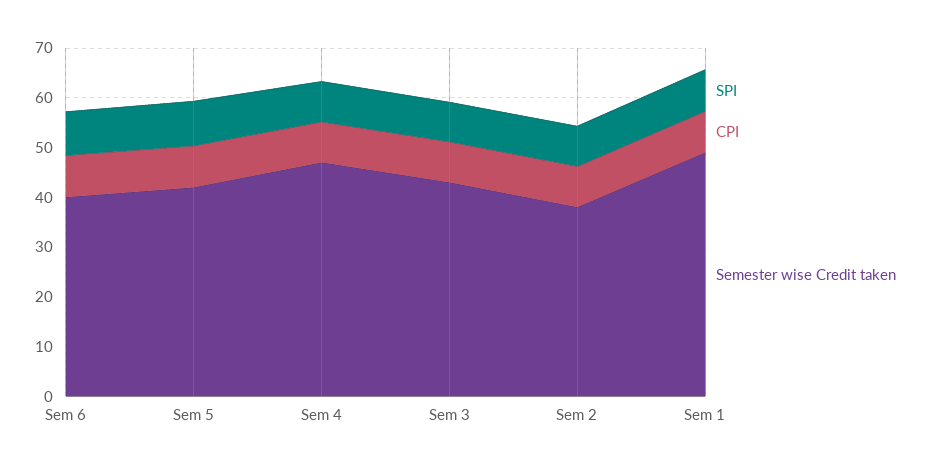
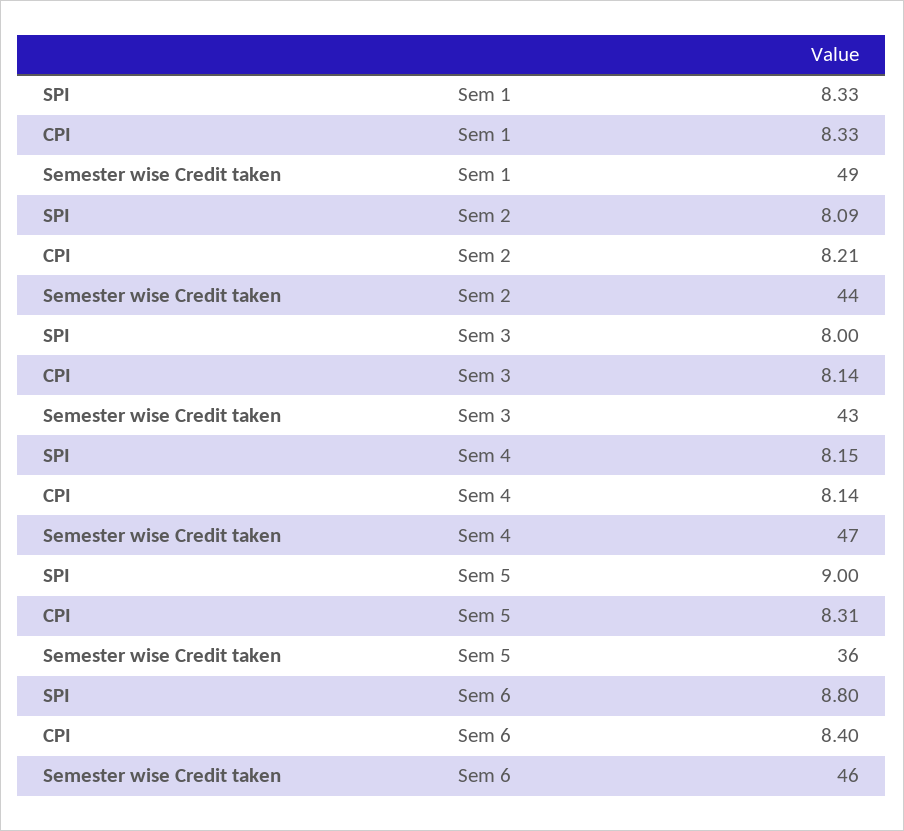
  {
    "SPI": {
      "Sem 6": 8.8,
      "Sem 5": 9,
      "Sem 4": 8.15,
      "Sem 3": 8,
      "Sem 2": 8.09,
      "Sem 1": 8.33
    },
    "CPI": {
      "Sem 6": 8.4,
      "Sem 5": 8.31,
      "Sem 4": 8.14,
      "Sem 3": 8.14,
      "Sem 2": 8.21,
      "Sem 1": 8.33
    },
    "Semester wise Credit taken": {
-     "Sem 6": 40,
+     "Sem 6": 46,
-     "Sem 5": 42,
+     "Sem 5": 36,
      "Sem 4": 47,
      "Sem 3": 43,
-     "Sem 2": 38,
+     "Sem 2": 44,
      "Sem 1": 49
    }
  }

